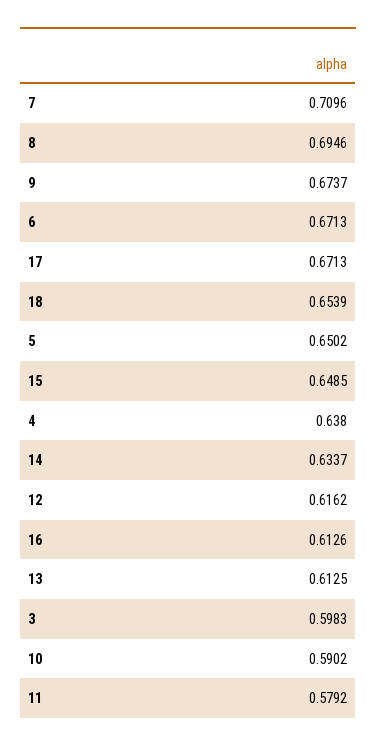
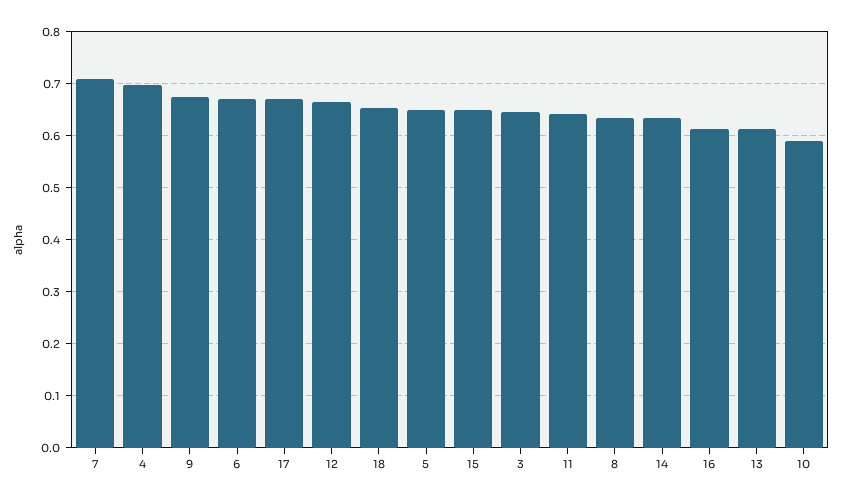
  {
    "7": 0.7096,
-   "8": 0.6946,
+   "8": 0.64,
    "9": 0.6737,
    "6": 0.6713,
    "17": 0.6713,
    "18": 0.6539,
    "5": 0.6502,
    "15": 0.6485,
-   "4": 0.638,
+   "4": 0.7,
    "14": 0.6337,
-   "12": 0.6162,
+   "12": 0.66,
    "16": 0.6126,
    "13": 0.6125,
-   "3": 0.5983,
+   "3": 0.64,
    "10": 0.5902,
-   "11": 0.5792
+   "11": 0.64
  }

